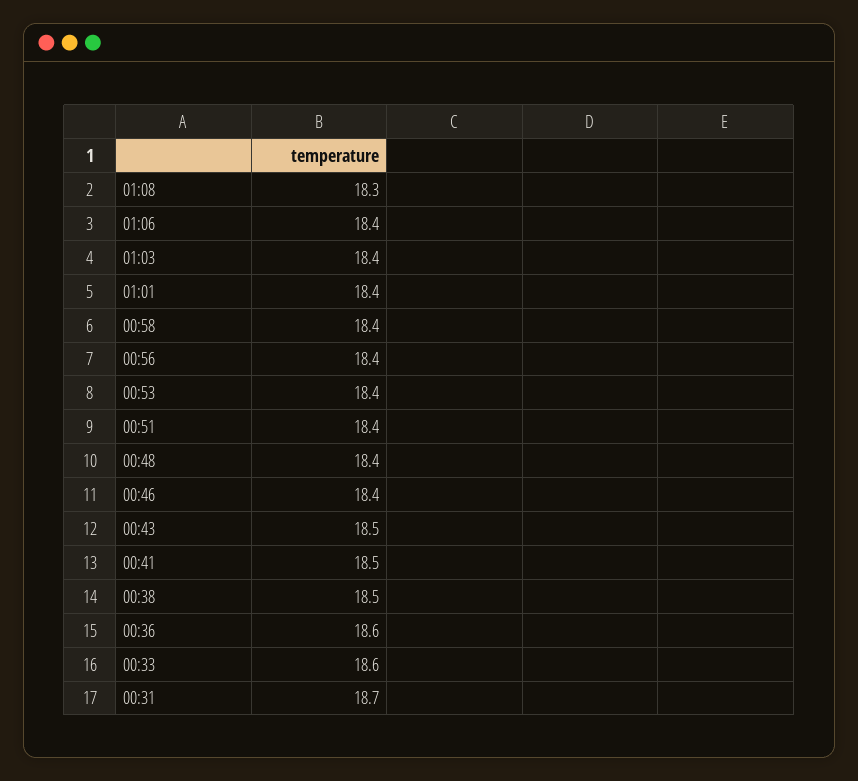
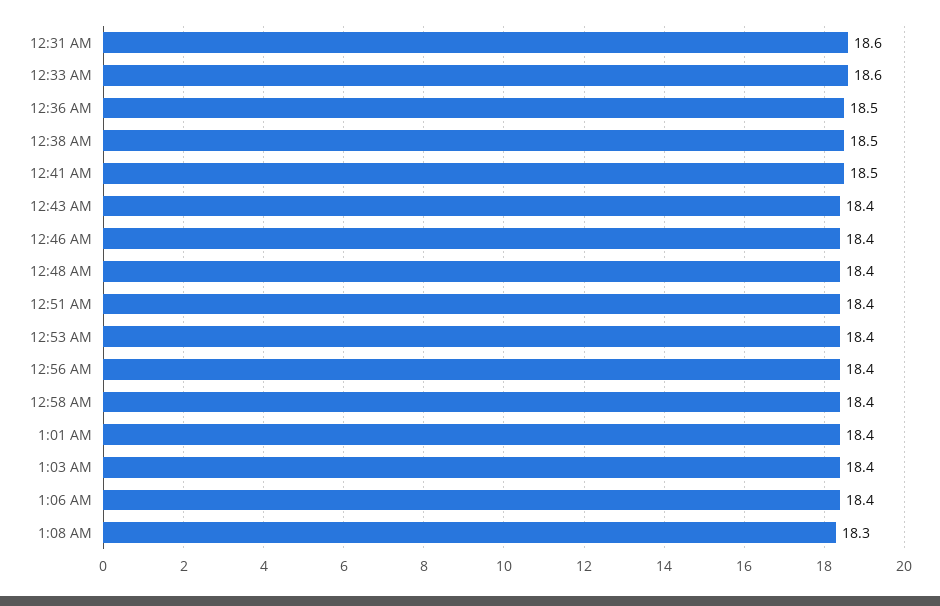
  {
    "01:08": 18.3,
    "01:06": 18.4,
    "01:03": 18.4,
    "01:01": 18.4,
    "00:58": 18.4,
    "00:56": 18.4,
    "00:53": 18.4,
    "00:51": 18.4,
    "00:48": 18.4,
    "00:46": 18.4,
-   "00:43": 18.5,
+   "00:43": 18.4,
    "00:41": 18.5,
    "00:38": 18.5,
-   "00:36": 18.6,
+   "00:36": 18.5,
    "00:33": 18.6,
-   "00:31": 18.7
+   "00:31": 18.6
  }

